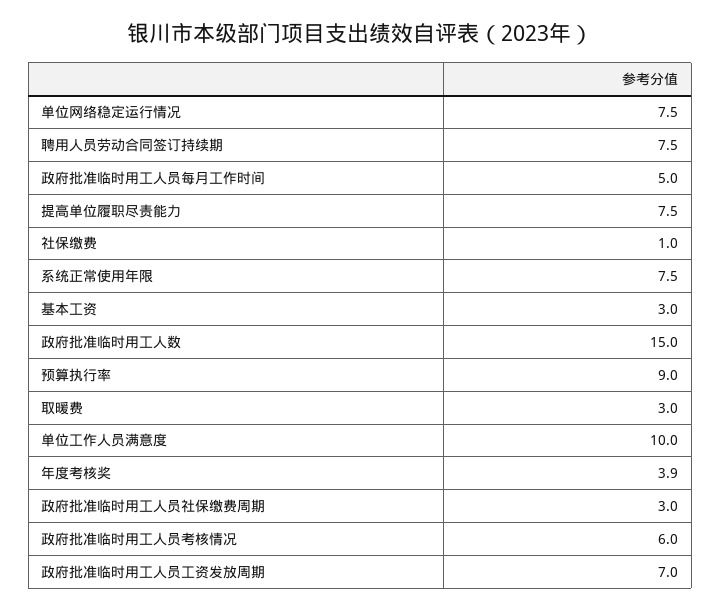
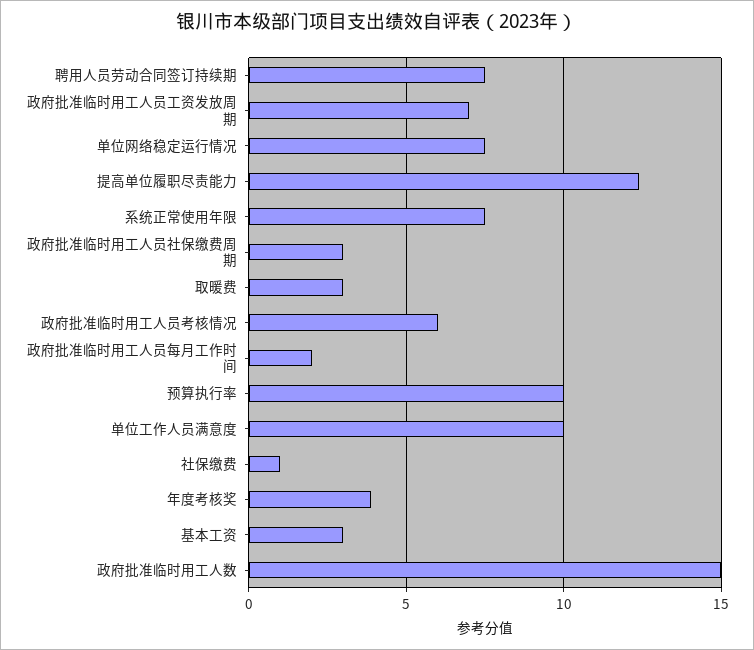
  {
    "单位网络稳定运行情况": 7.5,
    "聘用人员劳动合同签订持续期": 7.5,
-   "政府批准临时用工人员每月工作时间": 5,
+   "政府批准临时用工人员每月工作时间": 2,
-   "提高单位履职尽责能力": 7.5,
+   "提高单位履职尽责能力": 12.5,
    "社保缴费": 1,
    "系统正常使用年限": 7.5,
    "基本工资": 3,
    "政府批准临时用工人数": 15,
-   "预算执行率": 9,
+   "预算执行率": 10,
    "取暖费": 3,
    "单位工作人员满意度": 10,
    "年度考核奖": 3.9,
    "政府批准临时用工人员社保缴费周期": 3,
    "政府批准临时用工人员考核情况": 6,
    "政府批准临时用工人员工资发放周期": 7
  }

